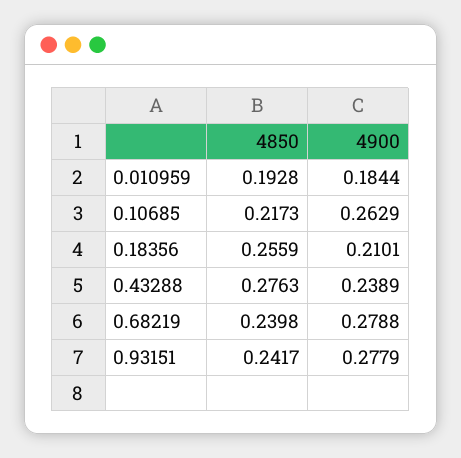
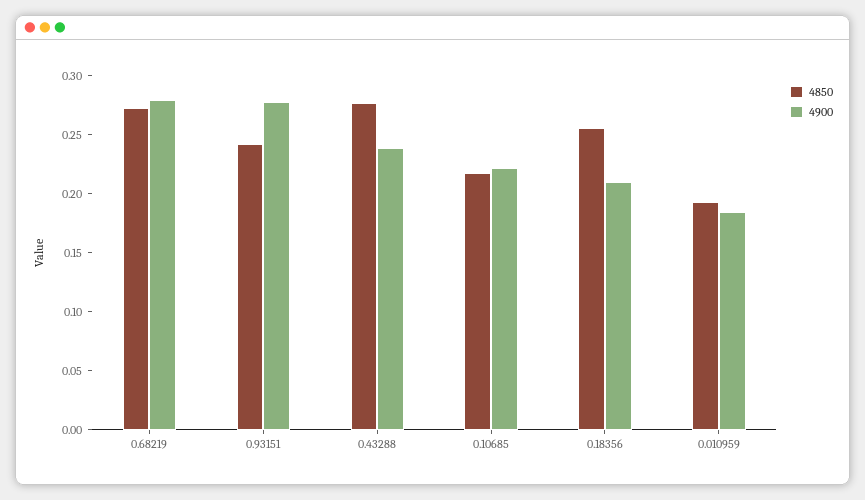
  {
    "4850": {
      "0.010959": 0.1928,
      "0.10685": 0.2173,
      "0.18356": 0.2559,
      "0.43288": 0.2763,
-     "0.68219": 0.2398,
+     "0.68219": 0.27,
      "0.93151": 0.2417
    },
    "4900": {
      "0.010959": 0.1844,
-     "0.10685": 0.2629,
+     "0.10685": 0.22,
      "0.18356": 0.2101,
      "0.43288": 0.2389,
      "0.68219": 0.2788,
      "0.93151": 0.2779
    }
  }

